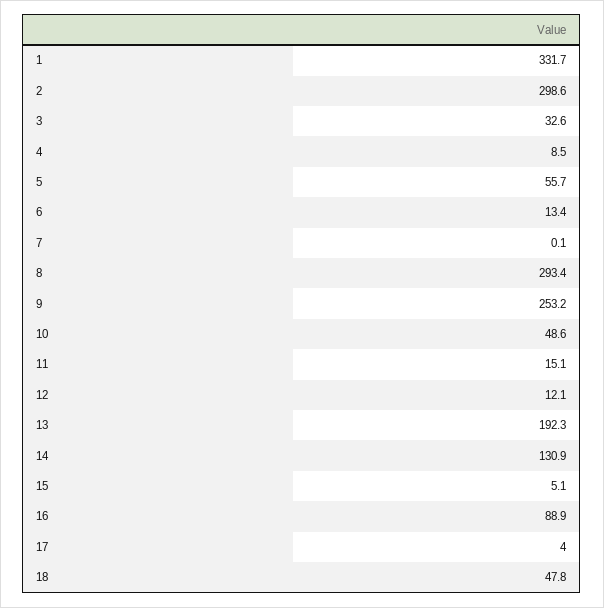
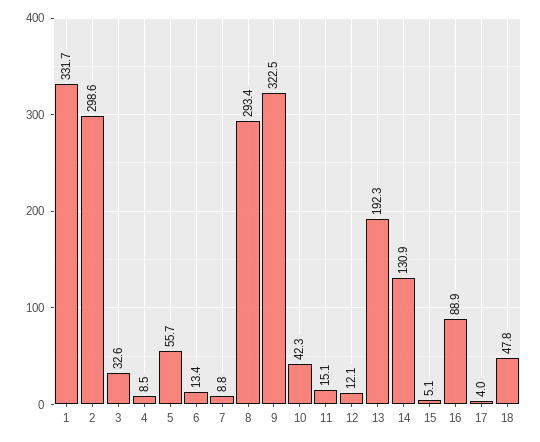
  {
    "1": 331.7,
    "2": 298.6,
    "3": 32.6,
    "4": 8.5,
    "5": 55.7,
    "6": 13.4,
-   "7": 0.1,
+   "7": 8.8,
    "8": 293.4,
-   "9": 253.2,
+   "9": 322.5,
-   "10": 48.6,
+   "10": 42.3,
    "11": 15.1,
    "12": 12.1,
    "13": 192.3,
    "14": 130.9,
    "15": 5.1,
    "16": 88.9,
    "17": 4,
    "18": 47.8
  }

